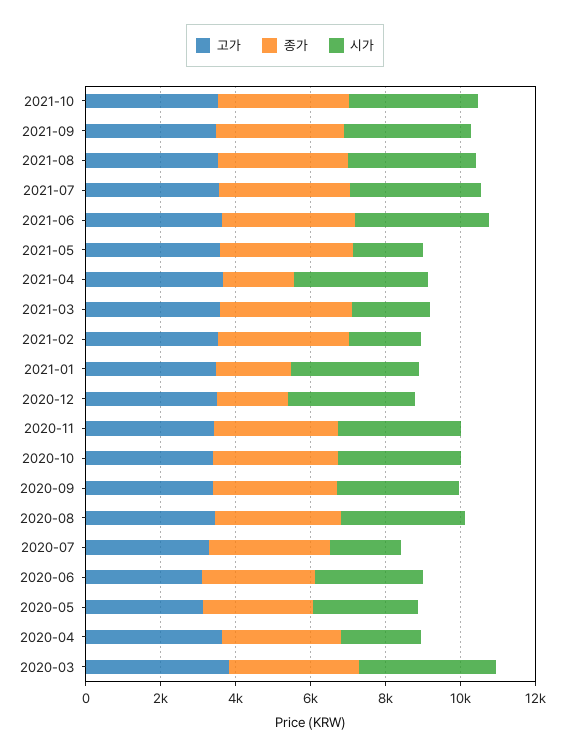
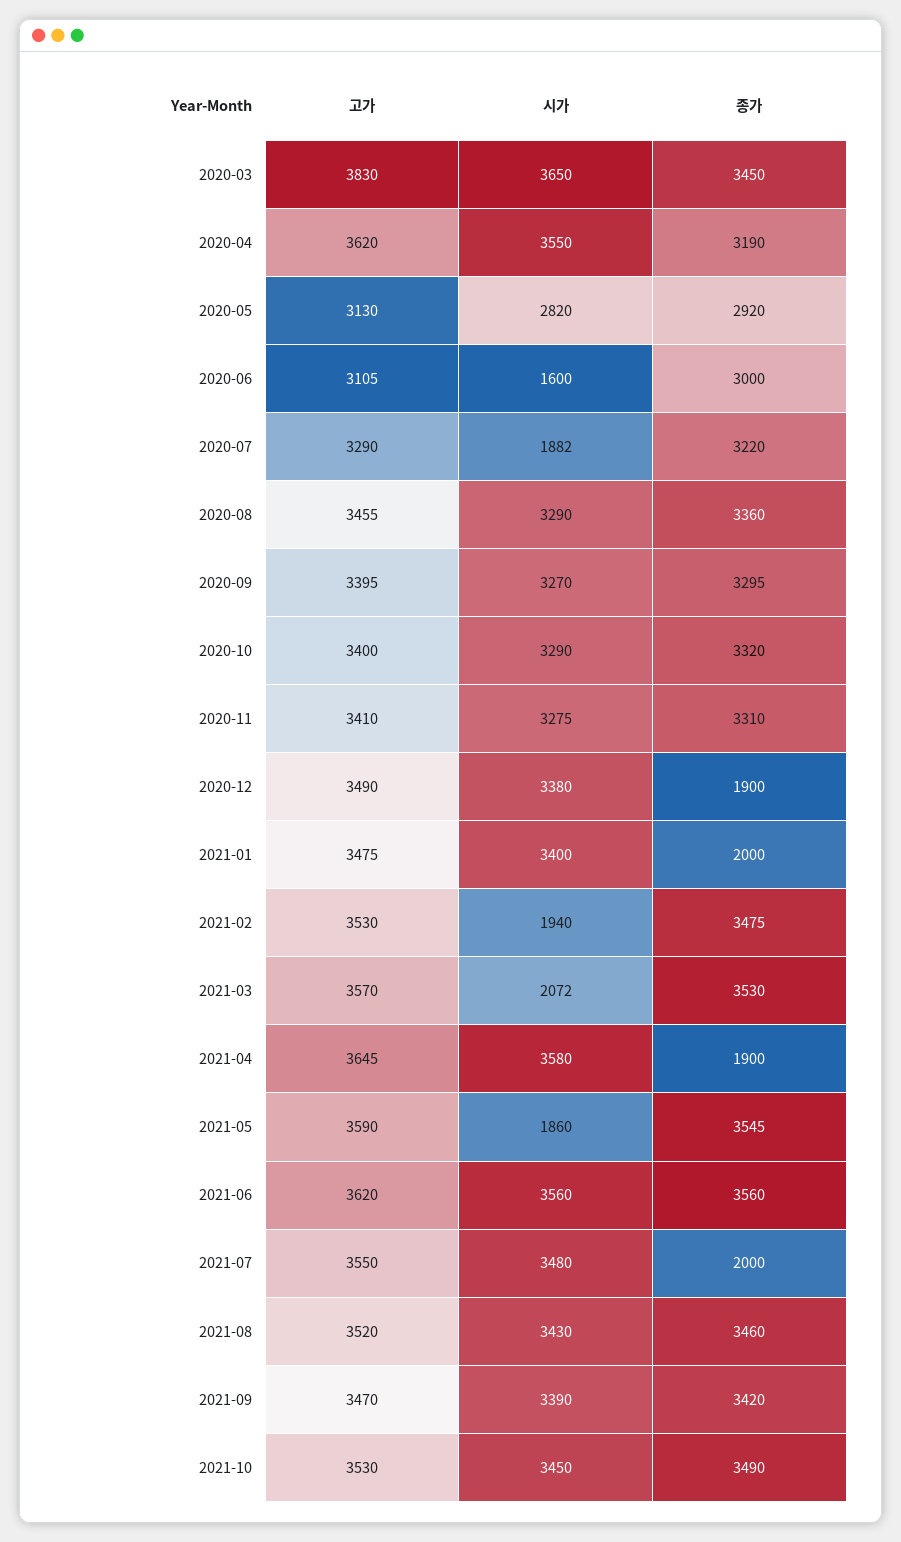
  {
    "고가": {
      "2021-10": 3530,
      "2021-09": 3470,
      "2021-08": 3520,
      "2021-07": 3550,
      "2021-06": 3620,
      "2021-05": 3590,
      "2021-04": 3645,
      "2021-03": 3570,
      "2021-02": 3530,
      "2021-01": 3475,
      "2020-12": 3490,
      "2020-11": 3410,
      "2020-10": 3400,
      "2020-09": 3395,
      "2020-08": 3455,
      "2020-07": 3290,
      "2020-06": 3105,
      "2020-05": 3130,
      "2020-04": 3620,
      "2020-03": 3830
    },
    "종가": {
      "2021-10": 3490,
      "2021-09": 3420,
      "2021-08": 3460,
-     "2021-07": 3500,
+     "2021-07": 2000,
      "2021-06": 3560,
      "2021-05": 3545,
      "2021-04": 1900,
      "2021-03": 3530,
      "2021-02": 3475,
      "2021-01": 2000,
      "2020-12": 1900,
      "2020-11": 3310,
      "2020-10": 3320,
      "2020-09": 3295,
      "2020-08": 3360,
      "2020-07": 3220,
      "2020-06": 3000,
      "2020-05": 2920,
      "2020-04": 3190,
      "2020-03": 3450
    },
    "시가": {
      "2021-10": 3450,
      "2021-09": 3390,
      "2021-08": 3430,
      "2021-07": 3480,
      "2021-06": 3560,
      "2021-05": 1860,
      "2021-04": 3580,
      "2021-03": 2072,
      "2021-02": 1940,
      "2021-01": 3400,
      "2020-12": 3380,
      "2020-11": 3275,
      "2020-10": 3290,
      "2020-09": 3270,
      "2020-08": 3290,
      "2020-07": 1882,
-     "2020-06": 3000,
+     "2020-06": 1600,
      "2020-05": 2820,
-     "2020-04": 2000,
+     "2020-04": 3550,
      "2020-03": 3650
    }
  }

